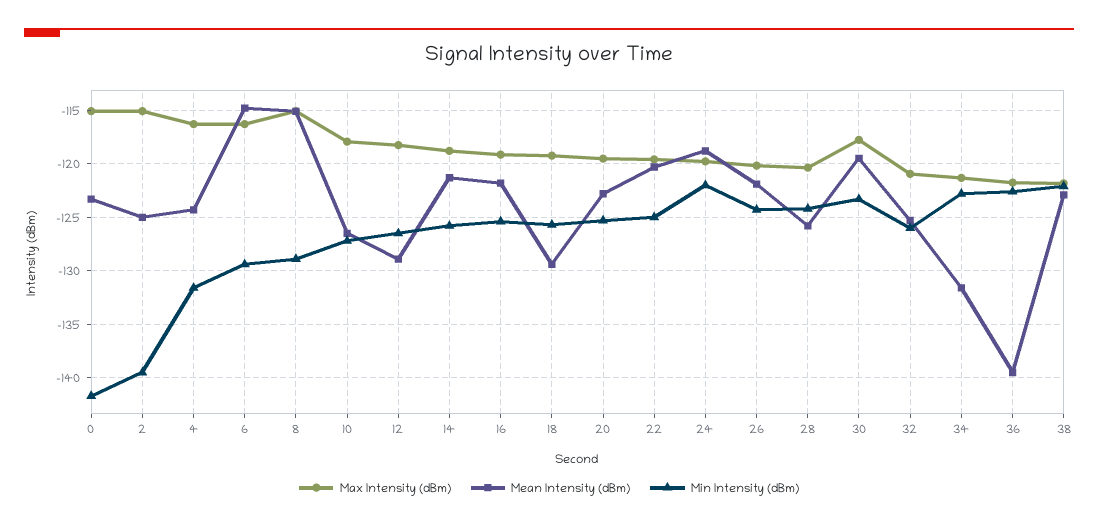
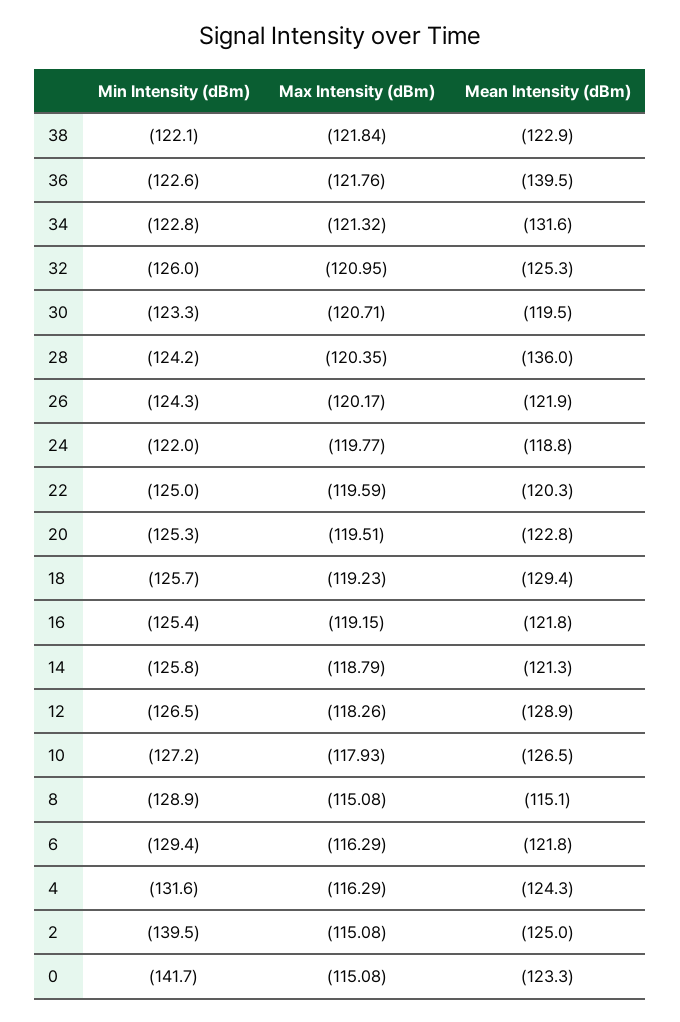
  {
    "Max Intensity (dBm)": {
      "0": -115.08,
      "2": -115.08,
      "4": -116.29,
      "6": -116.29,
      "8": -115.08,
      "10": -117.93,
      "12": -118.26,
      "14": -118.79,
      "16": -119.15,
      "18": -119.23,
      "20": -119.51,
      "22": -119.59,
      "24": -119.77,
      "26": -120.17,
      "28": -120.35,
-     "30": -118,
+     "30": -120.71,
      "32": -120.95,
      "34": -121.32,
      "36": -121.76,
      "38": -121.84
    },
    "Mean Intensity (dBm)": {
      "0": -123.3,
      "2": -125,
      "4": -124.3,
-     "6": -115,
+     "6": -121.8,
      "8": -115.1,
      "10": -126.5,
      "12": -128.9,
      "14": -121.3,
      "16": -121.8,
      "18": -129.4,
      "20": -122.8,
      "22": -120.3,
      "24": -118.8,
      "26": -121.9,
-     "28": -126,
+     "28": -136,
      "30": -119.5,
      "32": -125.3,
      "34": -131.6,
      "36": -139.5,
      "38": -122.9
    },
    "Min Intensity (dBm)": {
      "0": -141.7,
      "2": -139.5,
      "4": -131.6,
      "6": -129.4,
      "8": -128.9,
      "10": -127.2,
      "12": -126.5,
      "14": -125.8,
      "16": -125.4,
      "18": -125.7,
      "20": -125.3,
      "22": -125,
      "24": -122,
      "26": -124.3,
      "28": -124.2,
      "30": -123.3,
      "32": -126,
      "34": -122.8,
      "36": -122.6,
      "38": -122.1
    }
  }

